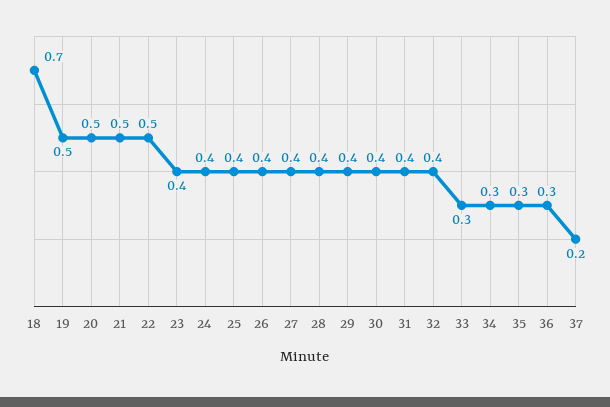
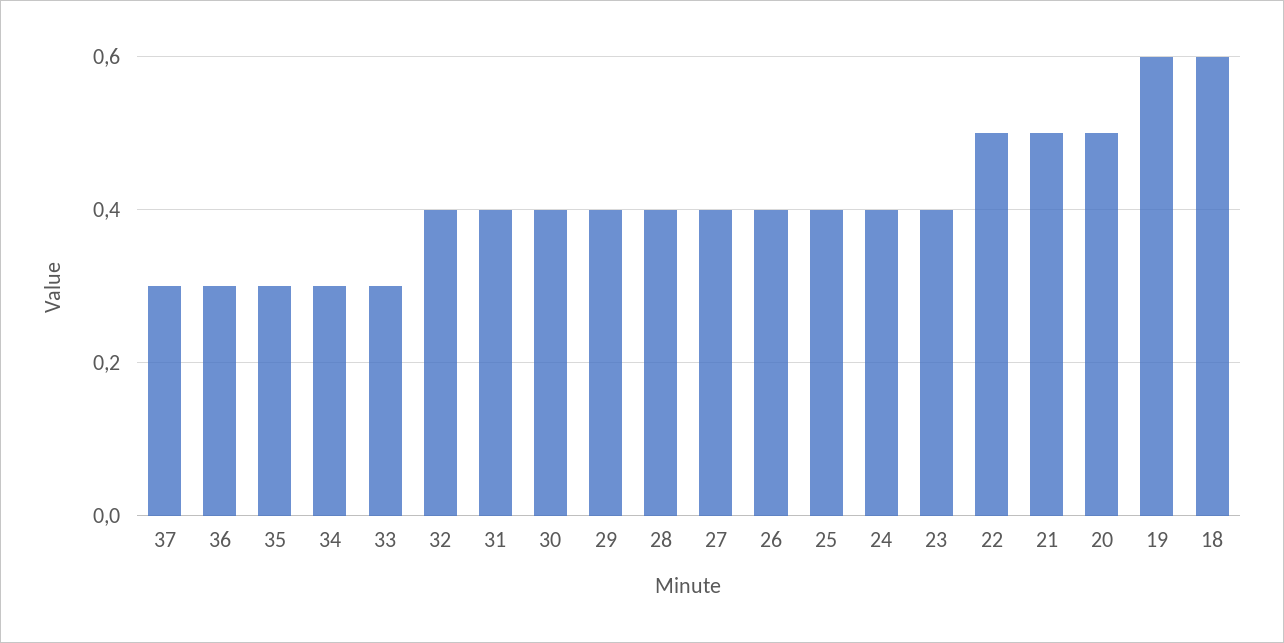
  {
-   "18": 0.7,
+   "18": 0.6,
-   "19": 0.5,
+   "19": 0.6,
    "20": 0.5,
    "21": 0.5,
    "22": 0.5,
    "23": 0.4,
    "24": 0.4,
    "25": 0.4,
    "26": 0.4,
    "27": 0.4,
    "28": 0.4,
    "29": 0.4,
    "30": 0.4,
    "31": 0.4,
    "32": 0.4,
    "33": 0.3,
    "34": 0.3,
    "35": 0.3,
    "36": 0.3,
-   "37": 0.2
+   "37": 0.3
  }

